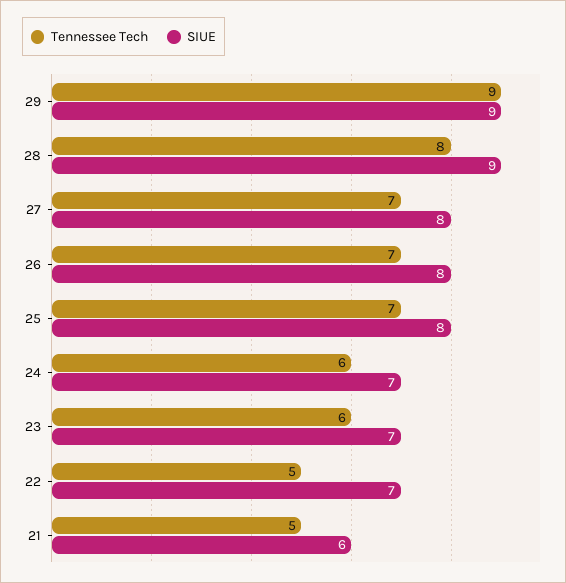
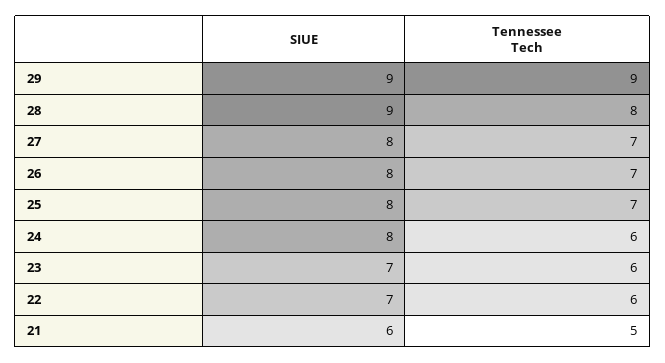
  {
    "Tennessee Tech": {
      "29": 9,
      "28": 8,
      "27": 7,
      "26": 7,
      "25": 7,
      "24": 6,
      "23": 6,
-     "22": 5,
+     "22": 6,
      "21": 5
    },
    "SIUE": {
      "29": 9,
      "28": 9,
      "27": 8,
      "26": 8,
      "25": 8,
-     "24": 7,
+     "24": 8,
      "23": 7,
      "22": 7,
      "21": 6
    }
  }

